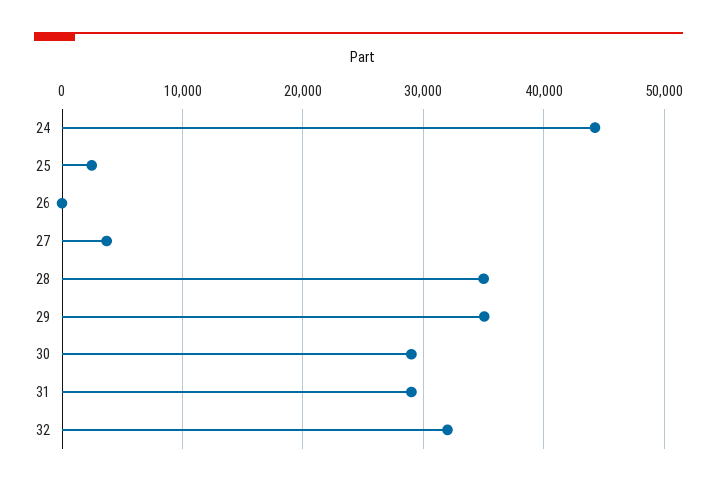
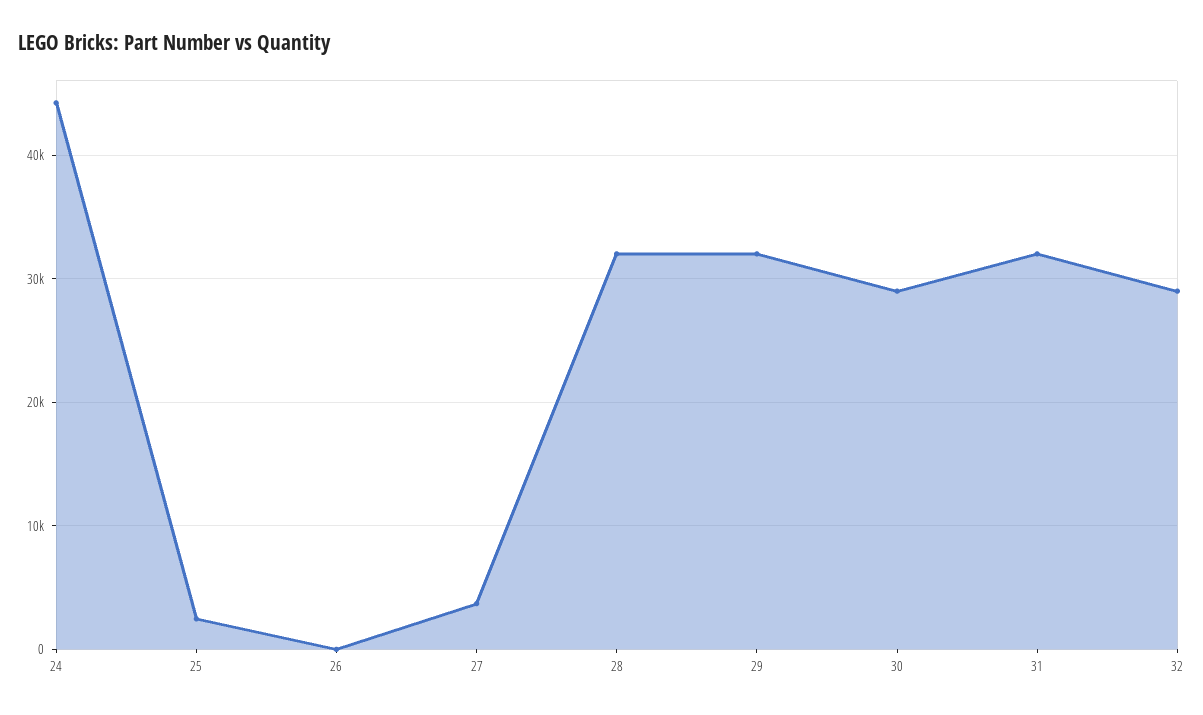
  {
    "24": 44000,
    "25": 2000,
    "26": 0,
    "27": 4000,
-   "28": 35000,
+   "28": 32000,
-   "29": 35000,
+   "29": 32000,
    "30": 29000,
-   "31": 29000,
+   "31": 32000,
-   "32": 32000
+   "32": 29000
  }

